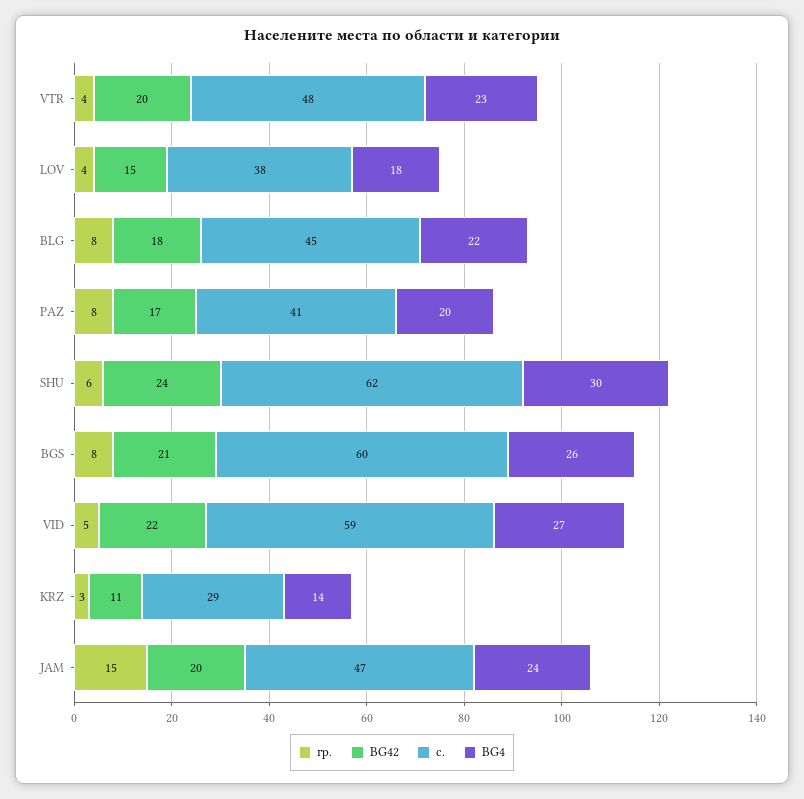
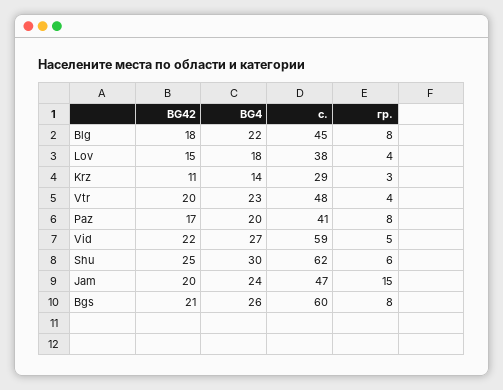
  {
    "гр.": {
      "VTR": 4,
      "LOV": 4,
      "BLG": 8,
      "PAZ": 8,
      "SHU": 6,
      "BGS": 8,
      "VID": 5,
      "KRZ": 3,
      "JAM": 15
    },
    "BG42": {
      "VTR": 20,
      "LOV": 15,
      "BLG": 18,
      "PAZ": 17,
-     "SHU": 24,
+     "SHU": 25,
      "BGS": 21,
      "VID": 22,
      "KRZ": 11,
      "JAM": 20
    },
    "с.": {
      "VTR": 48,
      "LOV": 38,
      "BLG": 45,
      "PAZ": 41,
      "SHU": 62,
      "BGS": 60,
      "VID": 59,
      "KRZ": 29,
      "JAM": 47
    },
    "BG4": {
      "VTR": 23,
      "LOV": 18,
      "BLG": 22,
      "PAZ": 20,
      "SHU": 30,
      "BGS": 26,
      "VID": 27,
      "KRZ": 14,
      "JAM": 24
    }
  }

